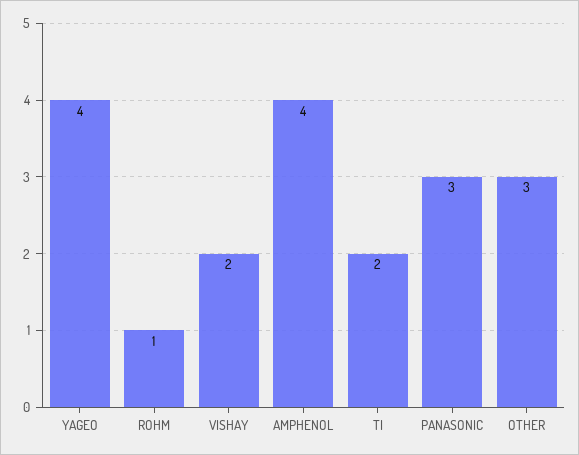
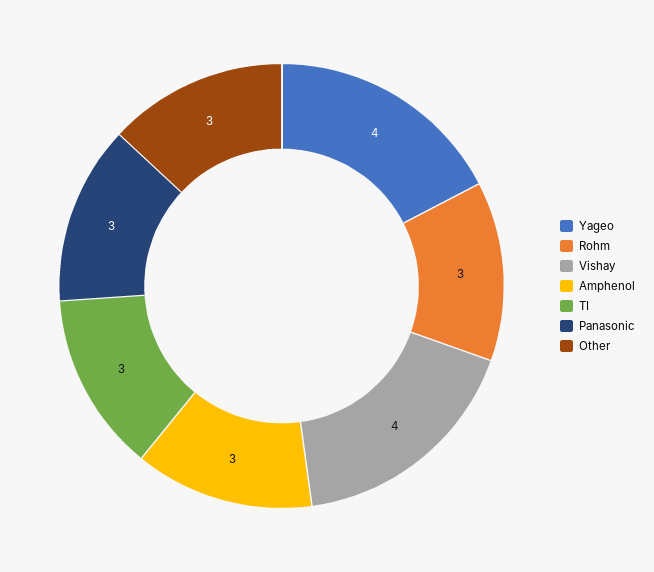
  {
    "YAGEO": 4,
-   "ROHM": 1,
+   "ROHM": 3,
-   "VISHAY": 2,
+   "VISHAY": 4,
-   "AMPHENOL": 4,
+   "AMPHENOL": 3,
-   "TI": 2,
+   "TI": 3,
    "PANASONIC": 3,
    "OTHER": 3
  }

